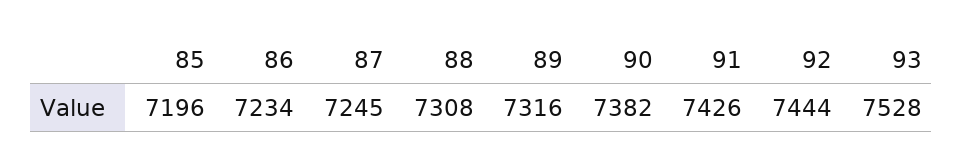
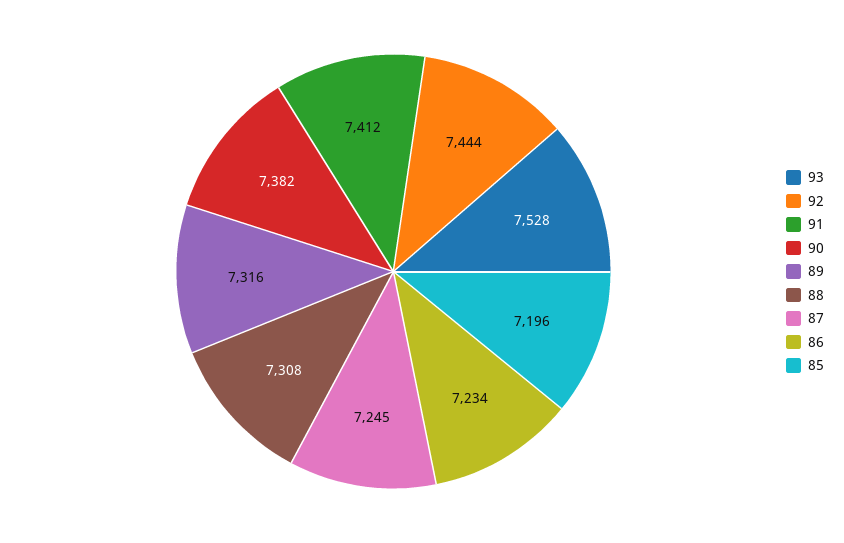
  {
    "85": 7196,
    "86": 7234,
    "87": 7245,
    "88": 7308,
    "89": 7316,
    "90": 7382,
-   "91": 7426,
+   "91": 7412,
    "92": 7444,
    "93": 7528
  }

